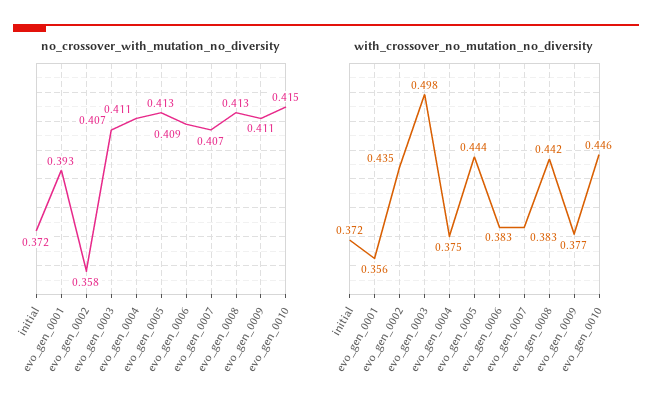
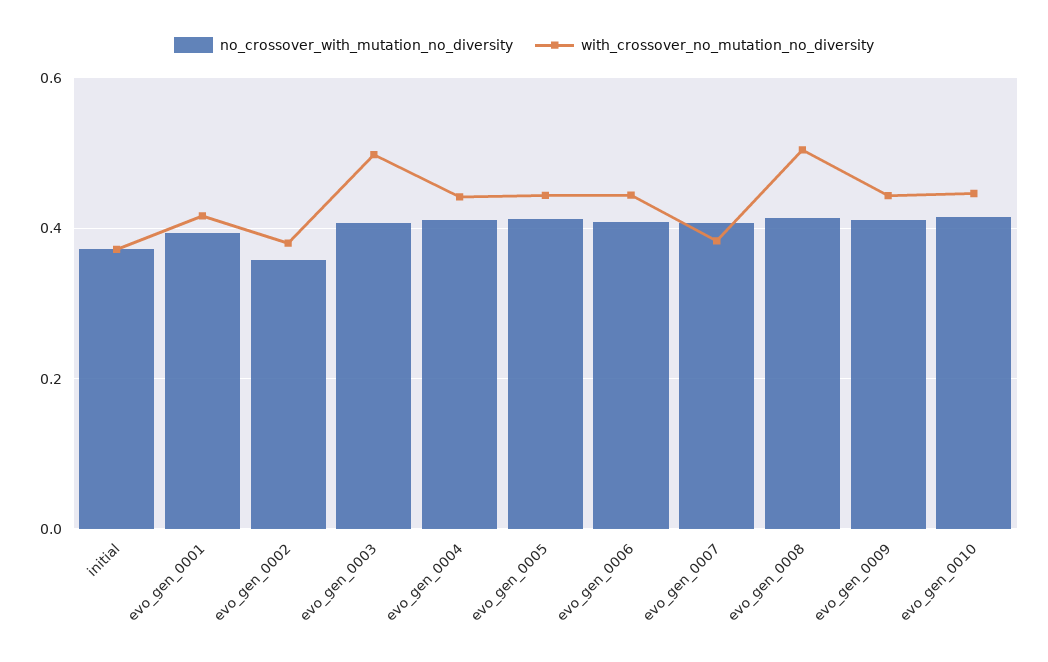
  {
    "no_crossover_with_mutation_no_diversity": {
      "initial": 0.372,
      "evo_gen_0001": 0.393,
      "evo_gen_0002": 0.358,
      "evo_gen_0003": 0.407,
      "evo_gen_0004": 0.411,
      "evo_gen_0005": 0.413,
      "evo_gen_0006": 0.409,
      "evo_gen_0007": 0.407,
      "evo_gen_0008": 0.413,
      "evo_gen_0009": 0.411,
      "evo_gen_0010": 0.415
    },
    "with_crossover_no_mutation_no_diversity": {
      "initial": 0.372,
-     "evo_gen_0001": 0.356,
+     "evo_gen_0001": 0.42,
-     "evo_gen_0002": 0.435,
+     "evo_gen_0002": 0.38,
      "evo_gen_0003": 0.498,
-     "evo_gen_0004": 0.375,
+     "evo_gen_0004": 0.44,
      "evo_gen_0005": 0.444,
-     "evo_gen_0006": 0.383,
+     "evo_gen_0006": 0.44,
      "evo_gen_0007": 0.383,
-     "evo_gen_0008": 0.442,
+     "evo_gen_0008": 0.5,
-     "evo_gen_0009": 0.377,
+     "evo_gen_0009": 0.44,
      "evo_gen_0010": 0.446
    }
  }

